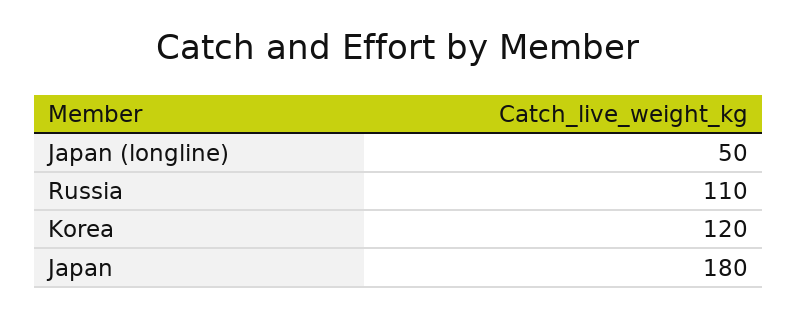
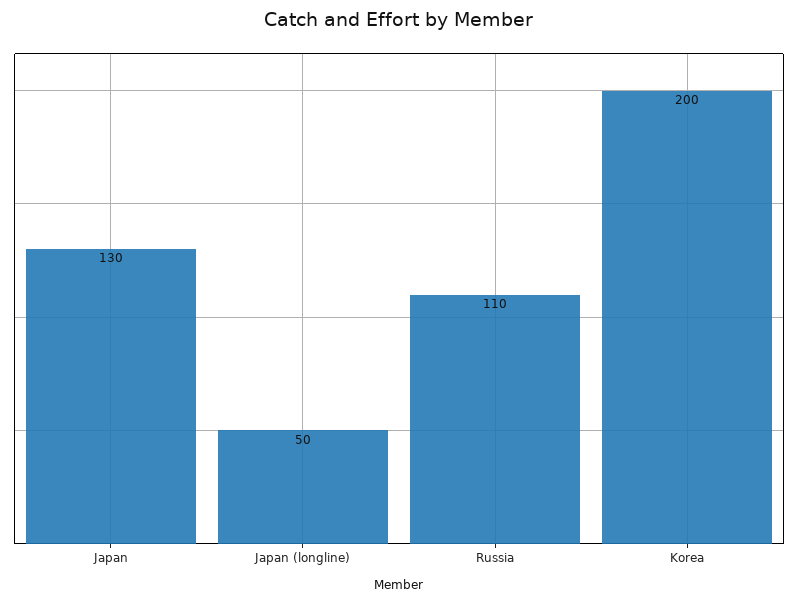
  {
    "Japan (longline)": 50,
    "Russia": 110,
-   "Korea": 120,
+   "Korea": 200,
-   "Japan": 180
+   "Japan": 130
  }

